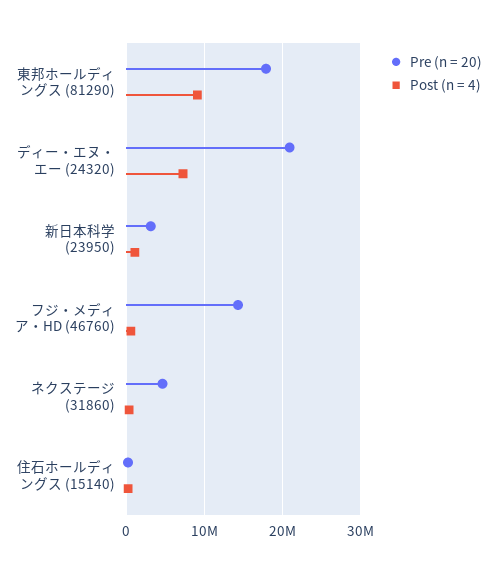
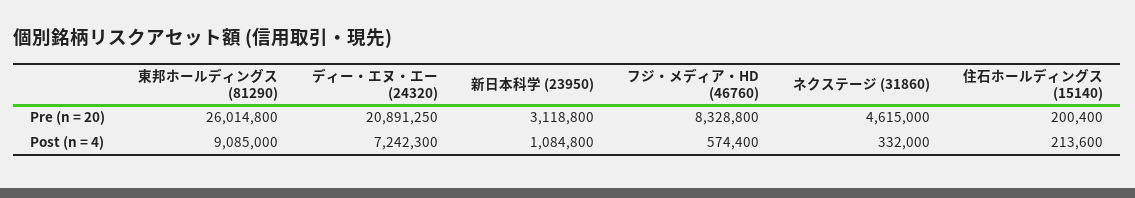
  {
    "Pre (n = 20)": {
-     "東邦ホールディングス (81290)": 18000000,
+     "東邦ホールディングス (81290)": 26014800,
      "ディー・エヌ・エー (24320)": 20891250,
      "新日本科学 (23950)": 3118800,
-     "フジ・メディア・HD (46760)": 14000000,
+     "フジ・メディア・HD (46760)": 8328800,
      "ネクステージ (31860)": 4615000,
      "住石ホールディングス (15140)": 200400
    },
    "Post (n = 4)": {
      "東邦ホールディングス (81290)": 9085000,
      "ディー・エヌ・エー (24320)": 7242300,
      "新日本科学 (23950)": 1084800,
      "フジ・メディア・HD (46760)": 574400,
      "ネクステージ (31860)": 332000,
      "住石ホールディングス (15140)": 213600
    }
  }

